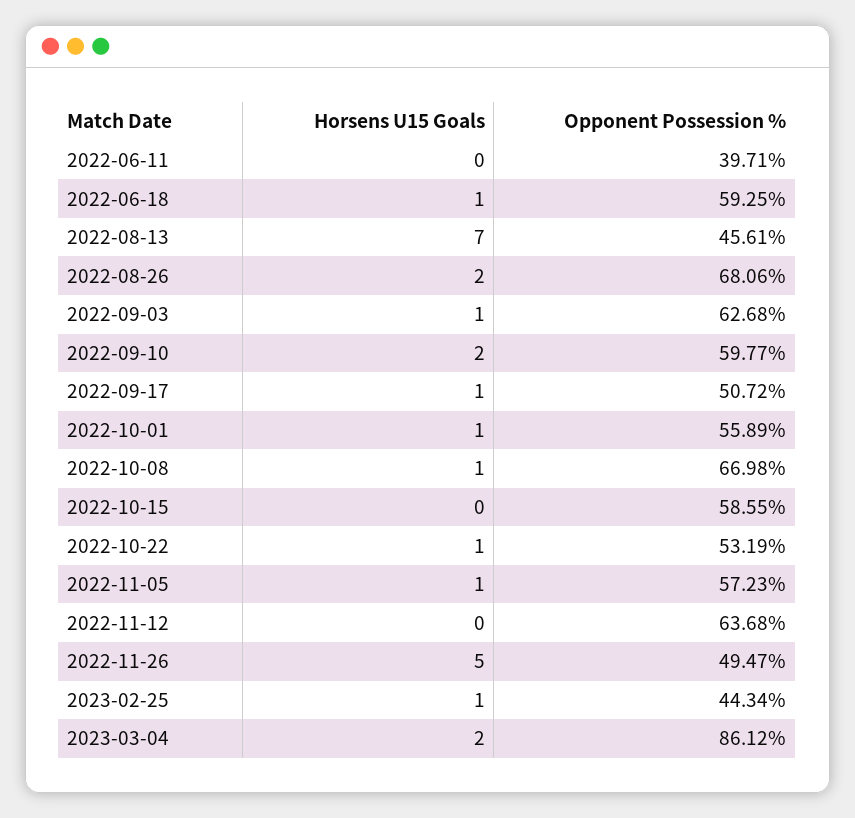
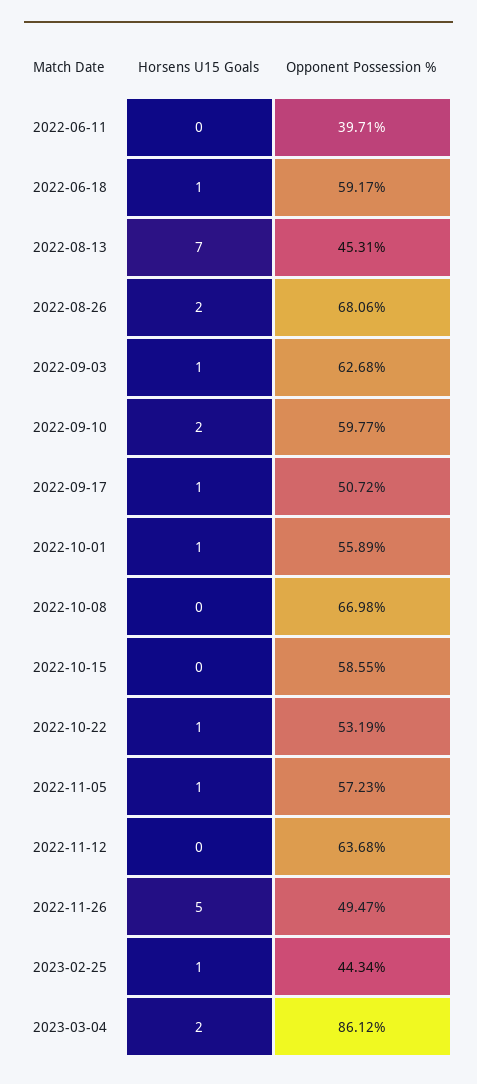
  {
    "Horsens U15 Goals": {
      "2022-06-11": 0,
      "2022-06-18": 1,
      "2022-08-13": 7,
      "2022-08-26": 2,
      "2022-09-03": 1,
      "2022-09-10": 2,
      "2022-09-17": 1,
      "2022-10-01": 1,
-     "2022-10-08": 1,
+     "2022-10-08": 0,
      "2022-10-15": 0,
      "2022-10-22": 1,
      "2022-11-05": 1,
      "2022-11-12": 0,
      "2022-11-26": 5,
      "2023-02-25": 1,
      "2023-03-04": 2
    },
    "Opponent Possession %": {
      "2022-06-11": 39.71,
-     "2022-06-18": 59.25,
+     "2022-06-18": 59.17,
-     "2022-08-13": 45.61,
+     "2022-08-13": 45.31,
      "2022-08-26": 68.06,
      "2022-09-03": 62.68,
      "2022-09-10": 59.77,
      "2022-09-17": 50.72,
      "2022-10-01": 55.89,
      "2022-10-08": 66.98,
      "2022-10-15": 58.55,
      "2022-10-22": 53.19,
      "2022-11-05": 57.23,
      "2022-11-12": 63.68,
      "2022-11-26": 49.47,
      "2023-02-25": 44.34,
      "2023-03-04": 86.12
    }
  }

